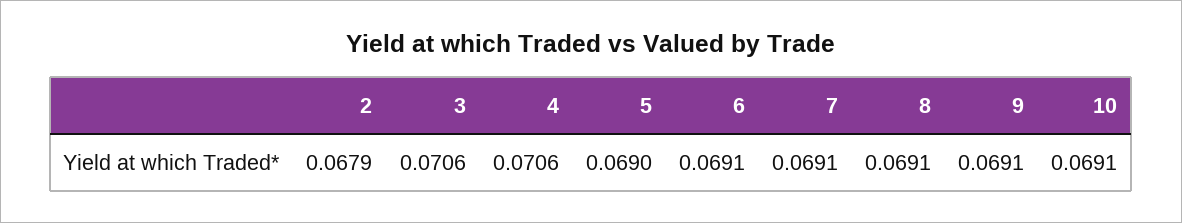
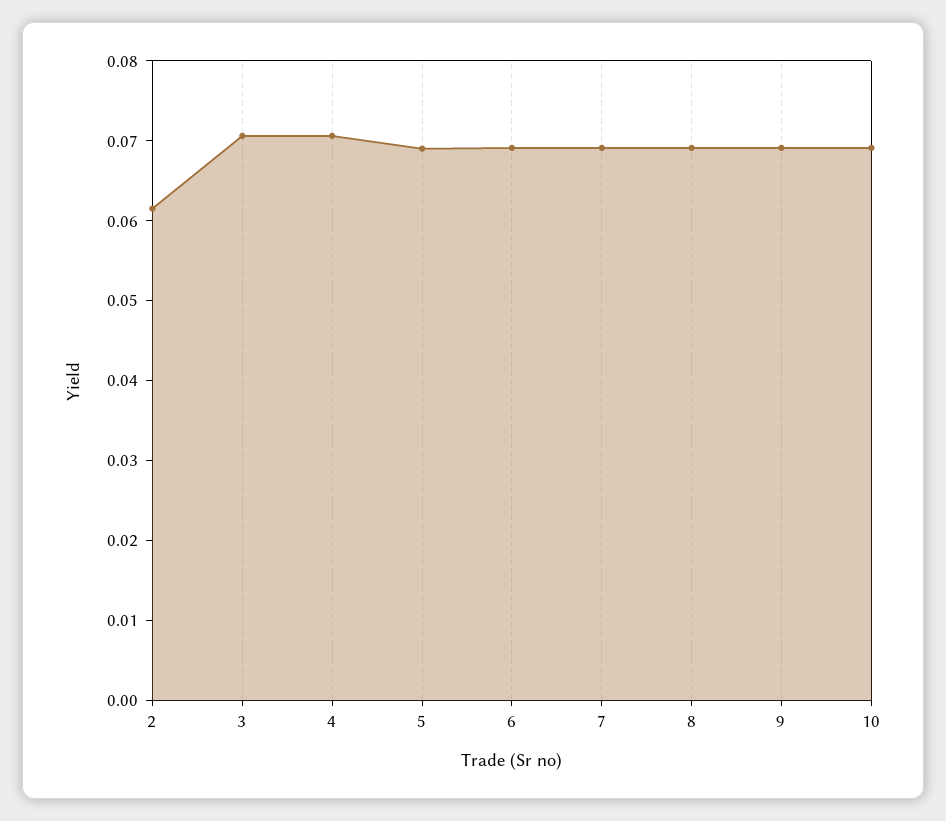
  {
-   "2": 0.0679,
+   "2": 0.062,
    "3": 0.0706,
    "4": 0.0706,
    "5": 0.069,
    "6": 0.0691,
    "7": 0.0691,
    "8": 0.0691,
    "9": 0.0691,
    "10": 0.0691
  }

